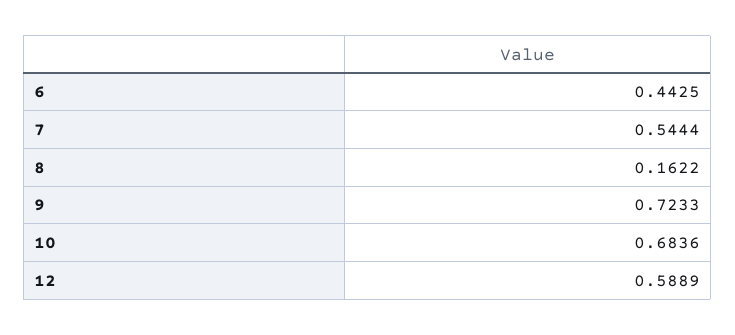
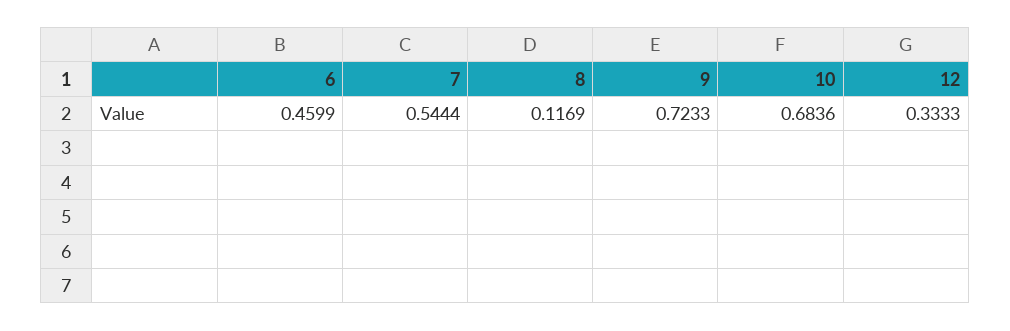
  {
-   "6": 0.4425,
+   "6": 0.4599,
    "7": 0.5444,
-   "8": 0.1622,
+   "8": 0.1169,
    "9": 0.7233,
    "10": 0.6836,
-   "12": 0.5889
+   "12": 0.3333
  }

